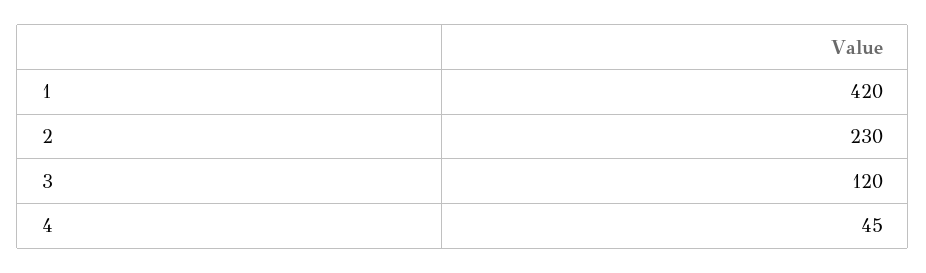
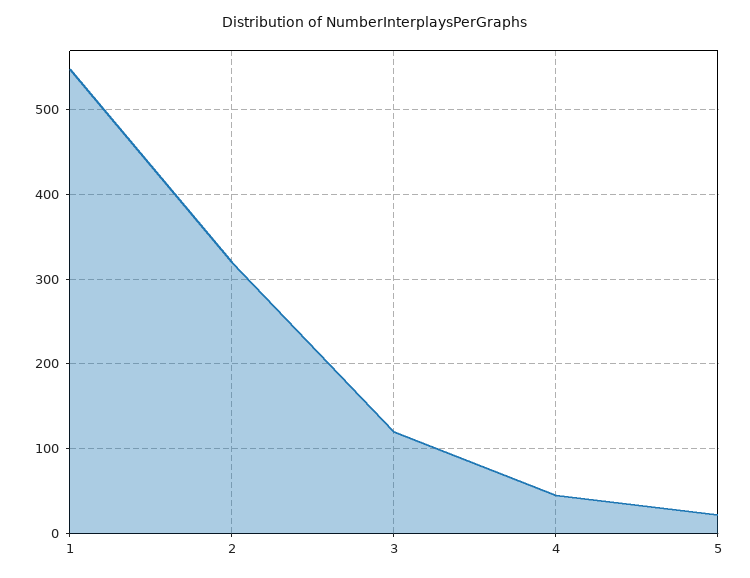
  {
-   "1": 420,
+   "1": 550,
-   "2": 230,
+   "2": 320,
    "3": 120,
-   "4": 45
+   "4": 45,
+   "5": 20
  }

